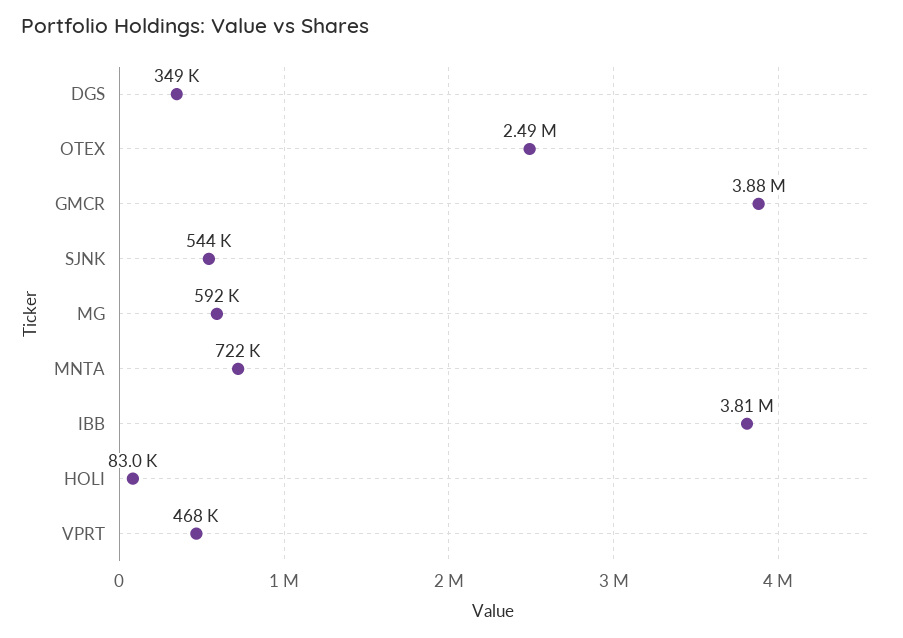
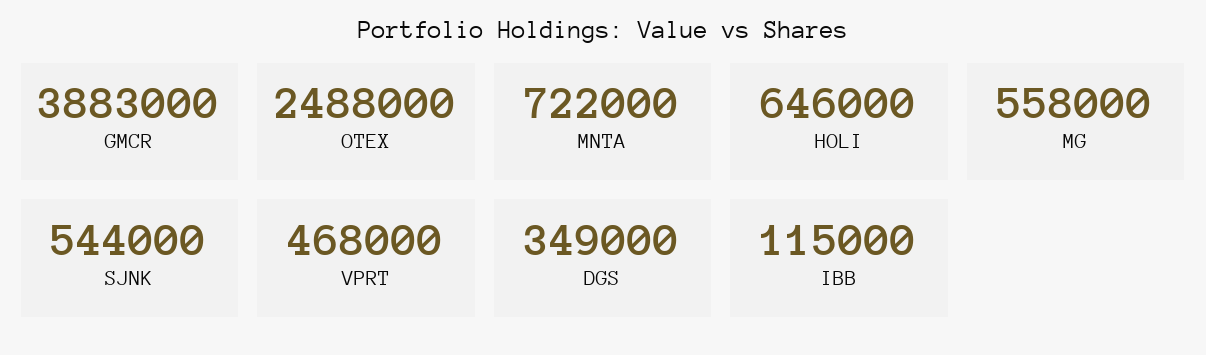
  {
    "DGS": 349000,
    "OTEX": 2488000,
    "GMCR": 3883000,
    "SJNK": 544000,
-   "MG": 592000,
+   "MG": 558000,
    "MNTA": 722000,
-   "IBB": 3810000,
+   "IBB": 115000,
-   "HOLI": 83000,
+   "HOLI": 646000,
    "VPRT": 468000
  }

